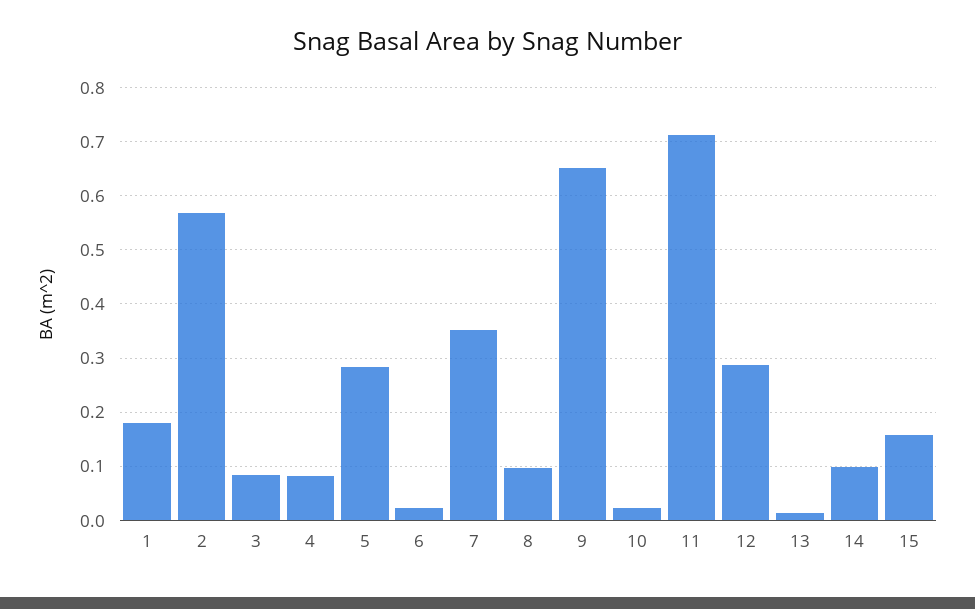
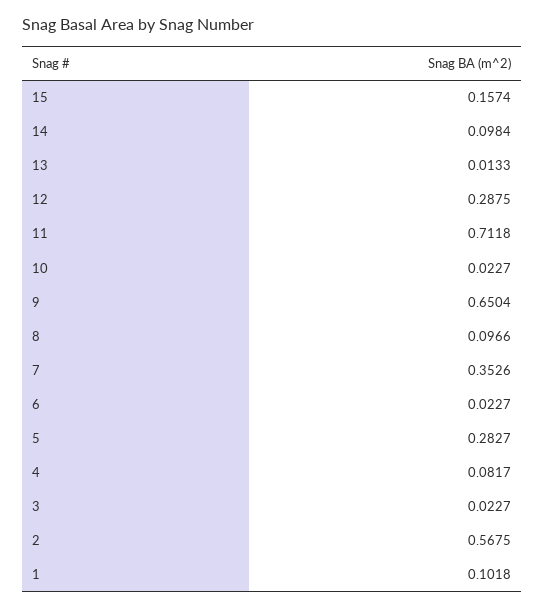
  {
-   "1": 0.18,
+   "1": 0.1018,
    "2": 0.5675,
-   "3": 0.08,
+   "3": 0.0227,
    "4": 0.0817,
    "5": 0.2827,
    "6": 0.0227,
    "7": 0.3526,
    "8": 0.0966,
    "9": 0.6504,
    "10": 0.0227,
    "11": 0.7118,
    "12": 0.2875,
    "13": 0.0133,
    "14": 0.0984,
    "15": 0.1574
  }

